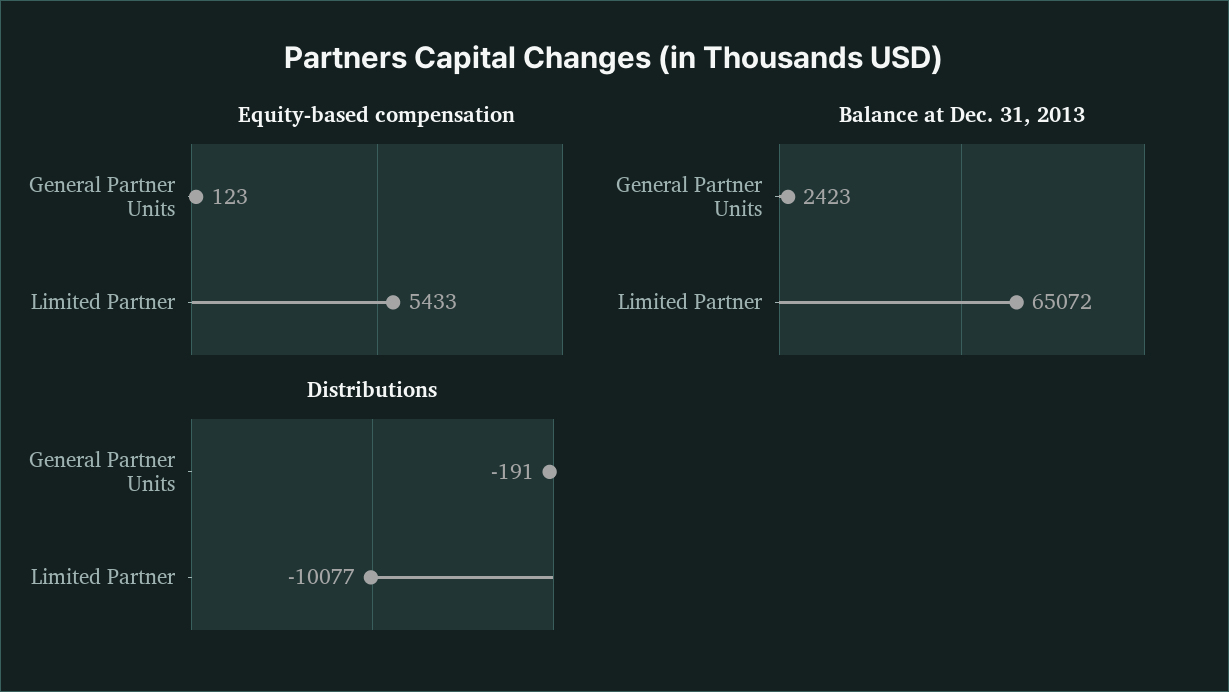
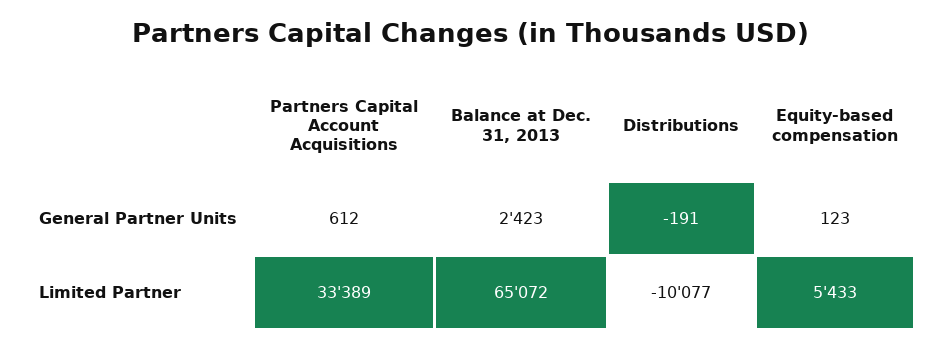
  {
    "Equity-based compensation": {
      "General Partner Units": 123,
      "Limited Partner": 5433
    },
    "Balance at Dec. 31, 2013": {
      "General Partner Units": 2423,
      "Limited Partner": 65072
    },
    "Distributions": {
      "General Partner Units": -191,
      "Limited Partner": -10077
-   }
+   },
+   "Partners Capital Account Acquisitions": {
+     "General Partner Units": 612,
+     "Limited Partner": 33389
+   }
  }

